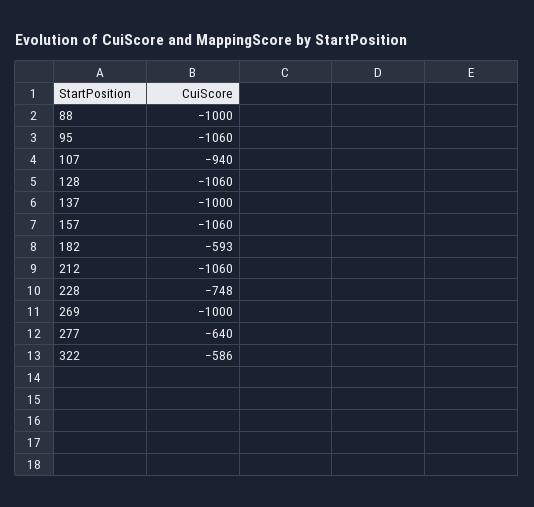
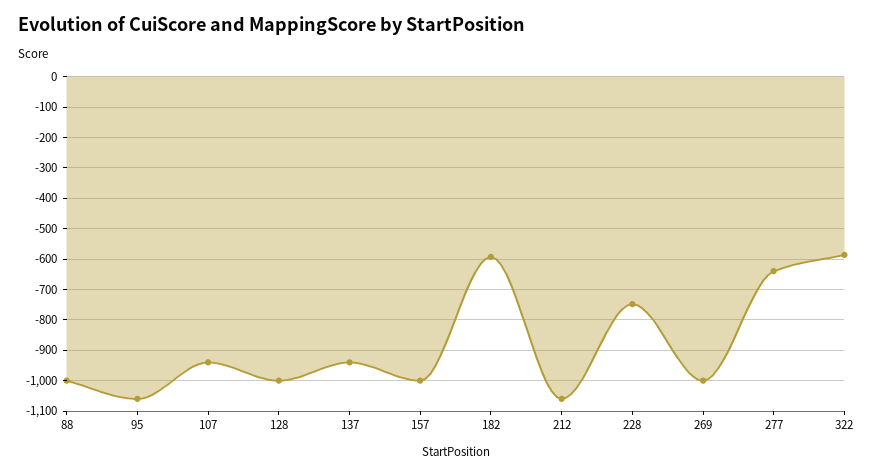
  {
    "88": -1000,
    "95": -1060,
    "107": -940,
-   "128": -1060,
+   "128": -1000,
-   "137": -1000,
+   "137": -940,
-   "157": -1060,
+   "157": -1000,
    "182": -593,
    "212": -1060,
    "228": -748,
    "269": -1000,
    "277": -640,
    "322": -586
  }

